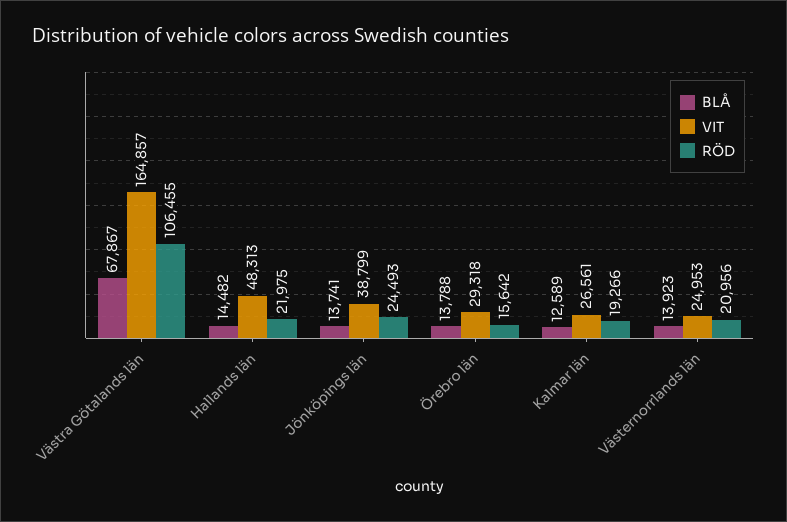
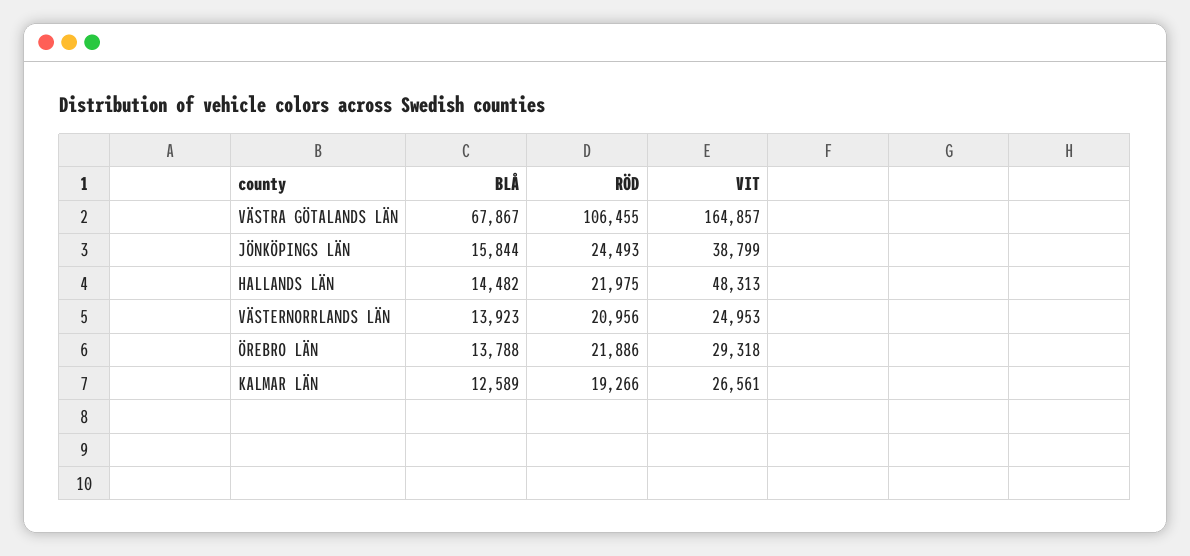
  {
    "BLÅ": {
      "Västra Götalands län": 67867,
      "Hallands län": 14482,
-     "Jönköpings län": 13741,
+     "Jönköpings län": 15844,
      "Örebro län": 13788,
      "Kalmar län": 12589,
      "Västernorrlands län": 13923
    },
    "VIT": {
      "Västra Götalands län": 164857,
      "Hallands län": 48313,
      "Jönköpings län": 38799,
      "Örebro län": 29318,
      "Kalmar län": 26561,
      "Västernorrlands län": 24953
    },
    "RÖD": {
      "Västra Götalands län": 106455,
      "Hallands län": 21975,
      "Jönköpings län": 24493,
-     "Örebro län": 15642,
+     "Örebro län": 21886,
      "Kalmar län": 19266,
      "Västernorrlands län": 20956
    }
  }

